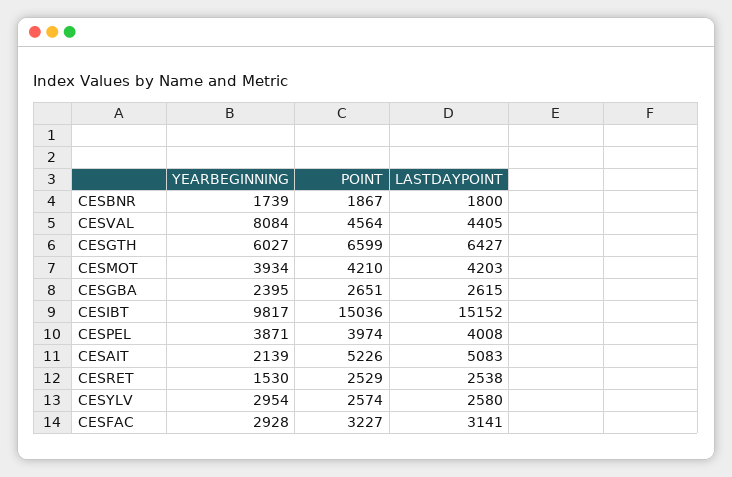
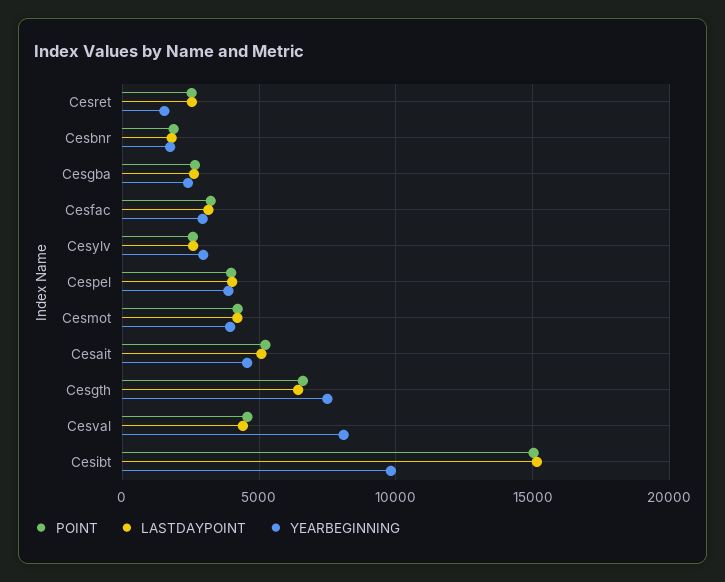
  {
    "YEARBEGINNING": {
      "CESBNR": 1739,
      "CESVAL": 8084,
-     "CESGTH": 6027,
+     "CESGTH": 7500,
      "CESMOT": 3934,
      "CESGBA": 2395,
      "CESIBT": 9817,
      "CESPEL": 3871,
-     "CESAIT": 2139,
+     "CESAIT": 4500,
      "CESRET": 1530,
      "CESYLV": 2954,
      "CESFAC": 2928
    },
    "POINT": {
      "CESBNR": 1867,
      "CESVAL": 4564,
      "CESGTH": 6599,
      "CESMOT": 4210,
      "CESGBA": 2651,
      "CESIBT": 15036,
      "CESPEL": 3974,
      "CESAIT": 5226,
      "CESRET": 2529,
      "CESYLV": 2574,
      "CESFAC": 3227
    },
    "LASTDAYPOINT": {
      "CESBNR": 1800,
      "CESVAL": 4405,
      "CESGTH": 6427,
      "CESMOT": 4203,
      "CESGBA": 2615,
      "CESIBT": 15152,
      "CESPEL": 4008,
      "CESAIT": 5083,
      "CESRET": 2538,
      "CESYLV": 2580,
      "CESFAC": 3141
    }
  }

